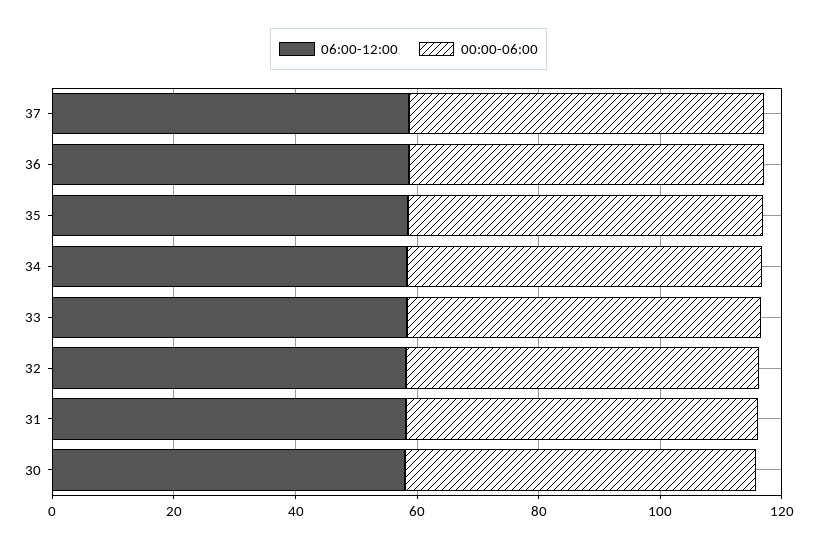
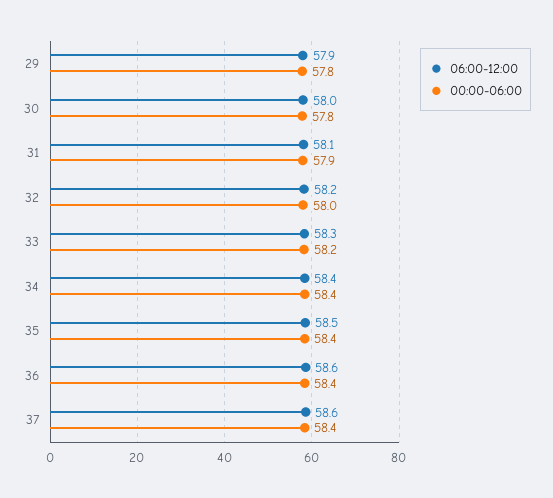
  {
    "06:00-12:00": {
      "37": 58.6,
      "36": 58.6,
      "35": 58.5,
      "34": 58.4,
      "33": 58.3,
      "32": 58.2,
      "31": 58.1,
-     "30": 58
+     "30": 58,
+     "29": 57.9
    },
    "00:00-06:00": {
      "37": 58.4,
      "36": 58.4,
      "35": 58.4,
      "34": 58.4,
      "33": 58.2,
      "32": 58,
      "31": 57.9,
-     "30": 57.8
+     "30": 57.8,
+     "29": 57.8
    }
  }

